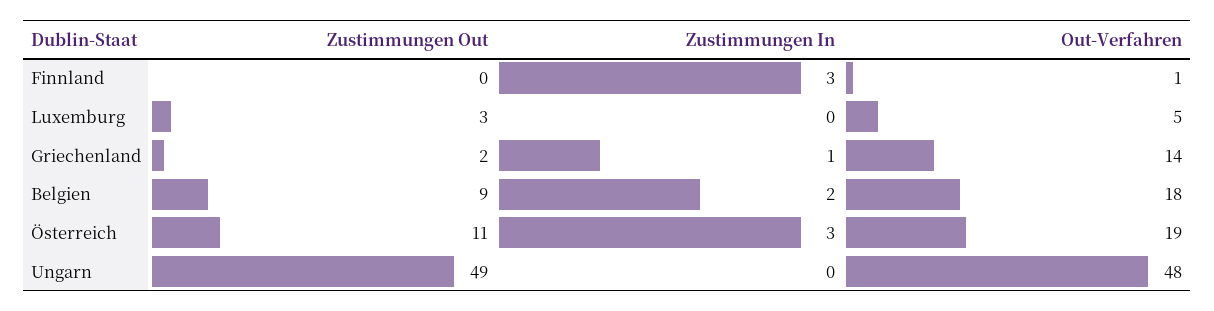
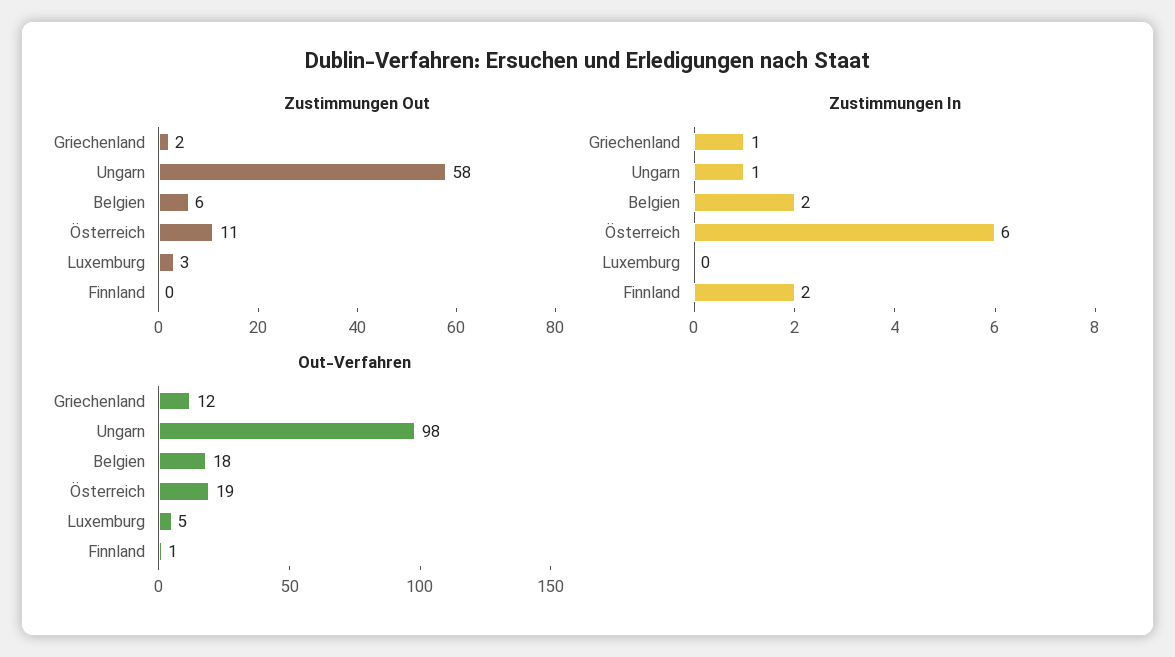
  {
    "Zustimmungen Out": {
      "Finnland": 0,
      "Luxemburg": 3,
      "Griechenland": 2,
-     "Belgien": 9,
+     "Belgien": 6,
      "Österreich": 11,
-     "Ungarn": 49
+     "Ungarn": 58
    },
    "Zustimmungen In": {
-     "Finnland": 3,
+     "Finnland": 2,
      "Luxemburg": 0,
      "Griechenland": 1,
      "Belgien": 2,
-     "Österreich": 3,
+     "Österreich": 6,
-     "Ungarn": 0
+     "Ungarn": 1
    },
    "Out-Verfahren": {
      "Finnland": 1,
      "Luxemburg": 5,
-     "Griechenland": 14,
+     "Griechenland": 12,
      "Belgien": 18,
      "Österreich": 19,
-     "Ungarn": 48
+     "Ungarn": 98
    }
  }

